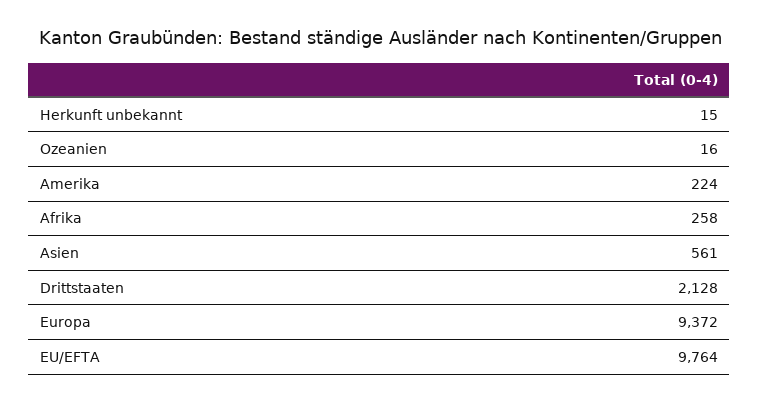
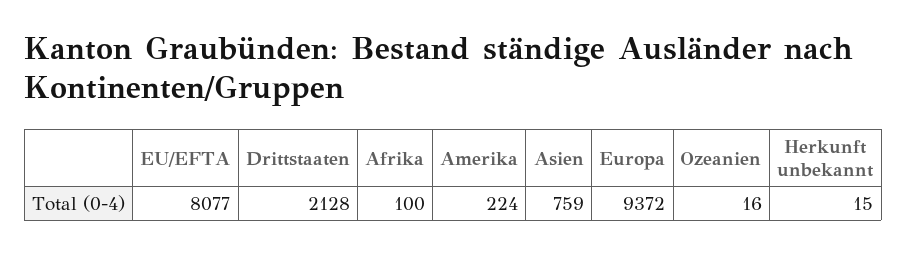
  {
    "Herkunft unbekannt": 15,
    "Ozeanien": 16,
    "Amerika": 224,
-   "Afrika": 258,
+   "Afrika": 100,
-   "Asien": 561,
+   "Asien": 759,
    "Drittstaaten": 2128,
    "Europa": 9372,
-   "EU/EFTA": 9764
+   "EU/EFTA": 8077
  }

